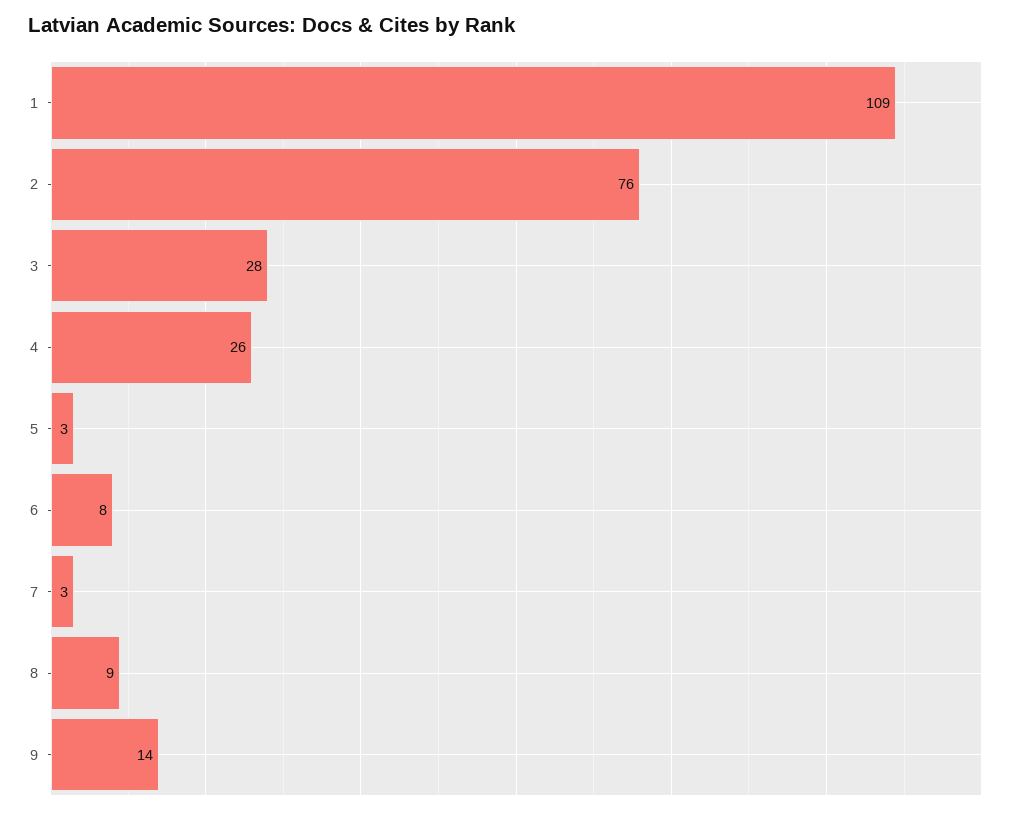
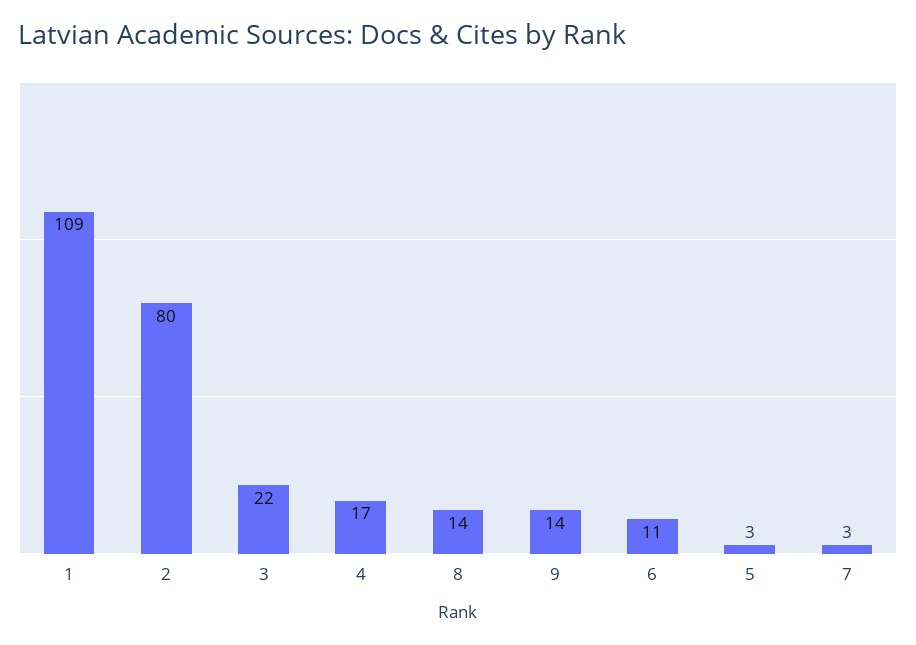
  {
    "1": 109,
-   "2": 76,
+   "2": 80,
-   "3": 28,
+   "3": 22,
-   "4": 26,
+   "4": 17,
    "5": 3,
-   "6": 8,
+   "6": 11,
    "7": 3,
-   "8": 9,
+   "8": 14,
    "9": 14
  }

